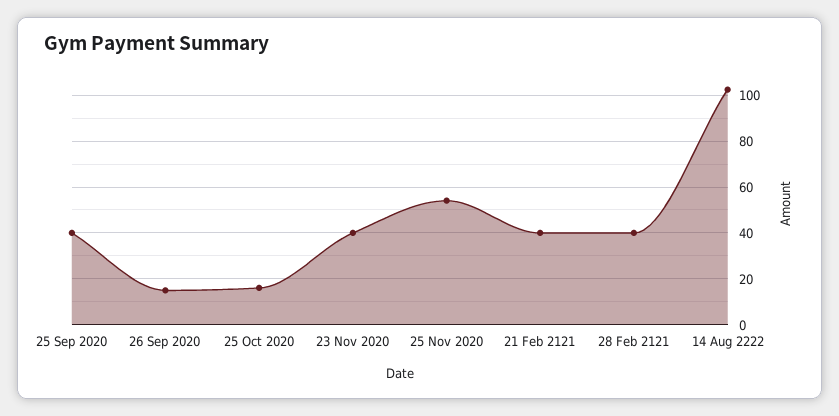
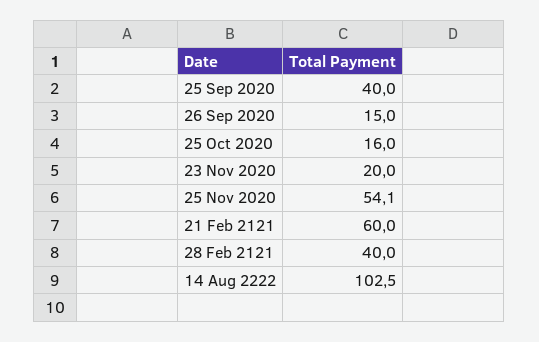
  {
    "25 Sep 2020": 40,
    "26 Sep 2020": 15,
    "25 Oct 2020": 16,
-   "23 Nov 2020": 40,
+   "23 Nov 2020": 20,
    "25 Nov 2020": 54.1,
-   "21 Feb 2121": 40,
+   "21 Feb 2121": 60,
    "28 Feb 2121": 40,
    "14 Aug 2222": 102.5
  }

